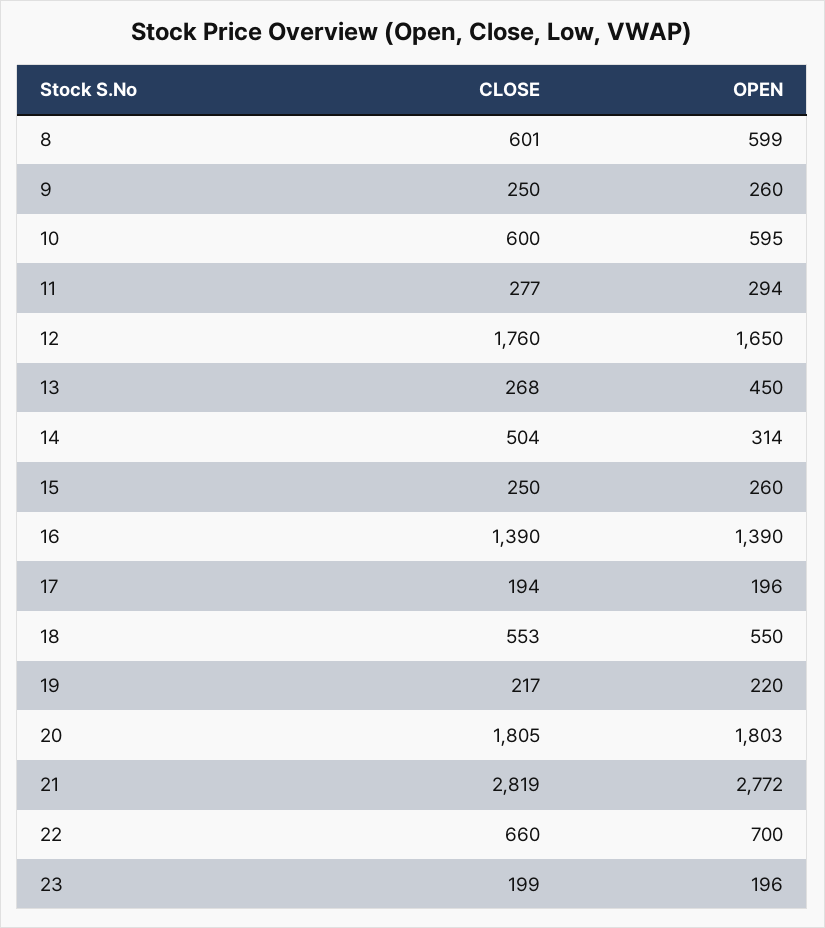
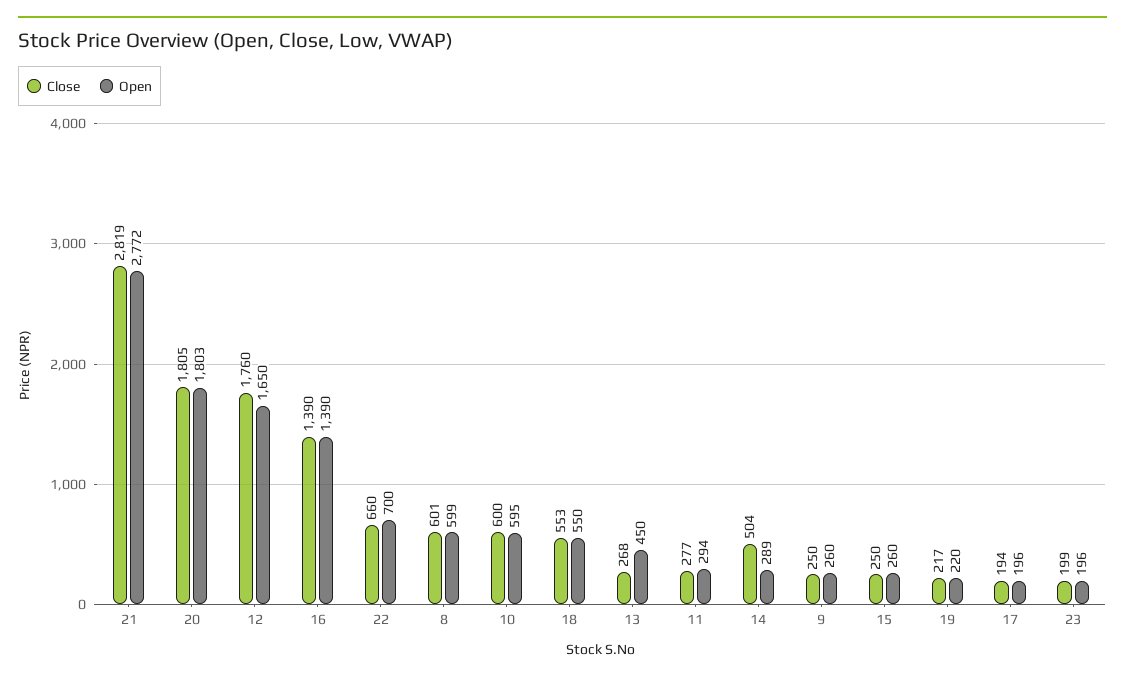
  {
    "CLOSE": {
      "8": 601,
      "9": 250,
      "10": 600,
      "11": 277,
      "12": 1760,
      "13": 268,
      "14": 504,
      "15": 250,
      "16": 1390,
      "17": 194,
      "18": 553,
      "19": 217,
      "20": 1805,
      "21": 2819,
      "22": 660,
      "23": 199
    },
    "OPEN": {
      "8": 599,
      "9": 260,
      "10": 595,
      "11": 294,
      "12": 1650,
      "13": 450,
-     "14": 314,
+     "14": 289,
      "15": 260,
      "16": 1390,
      "17": 196,
      "18": 550,
      "19": 220,
      "20": 1803,
      "21": 2772,
      "22": 700,
      "23": 196
    }
  }

